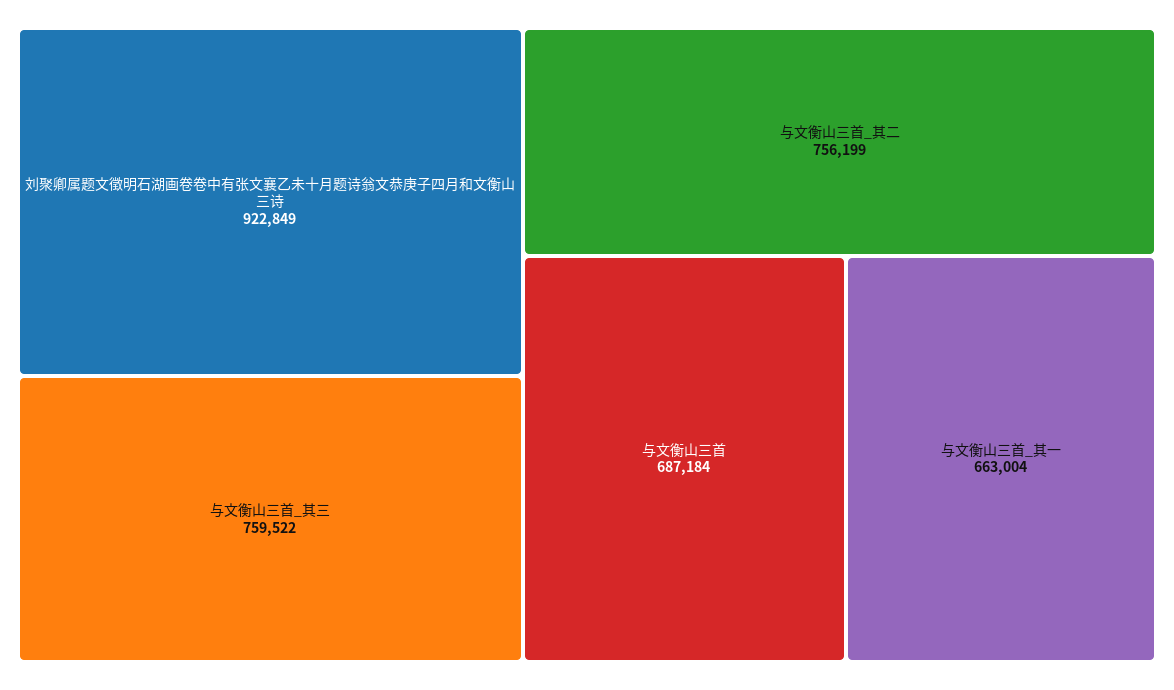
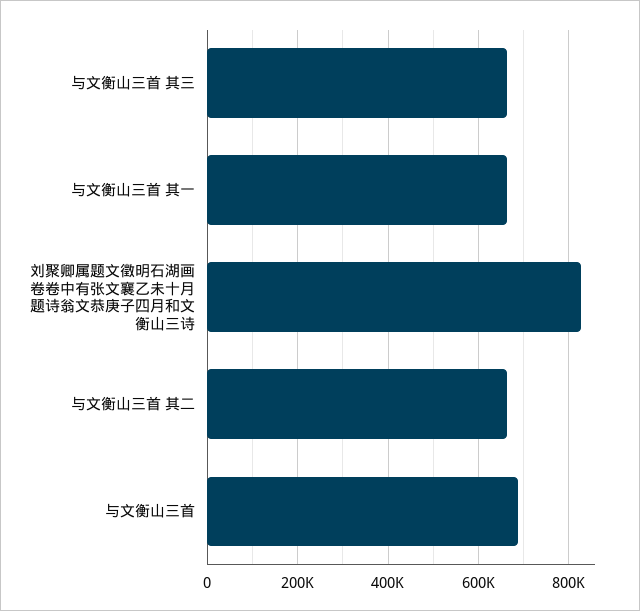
  {
-   "刘聚卿属题文徵明石湖画卷卷中有张文襄乙未十月题诗翁文恭庚子四月和文衡山三诗": 922849,
+   "刘聚卿属题文徵明石湖画卷卷中有张文襄乙未十月题诗翁文恭庚子四月和文衡山三诗": 820000,
-   "与文衡山三首_其三": 759522,
+   "与文衡山三首_其三": 660000,
-   "与文衡山三首_其二": 756199,
+   "与文衡山三首_其二": 660000,
    "与文衡山三首": 687184,
    "与文衡山三首_其一": 663004
  }

